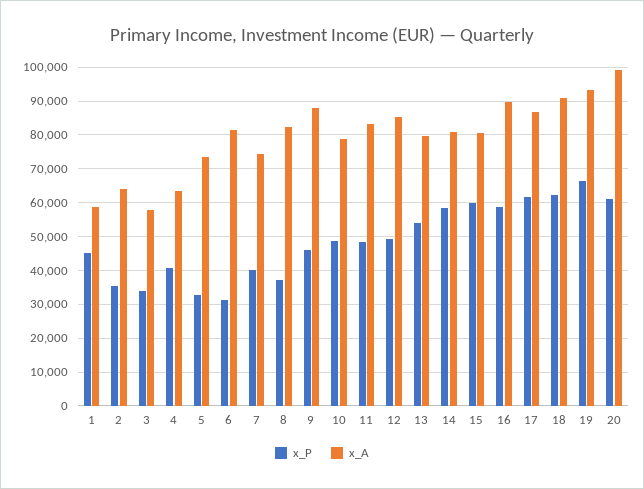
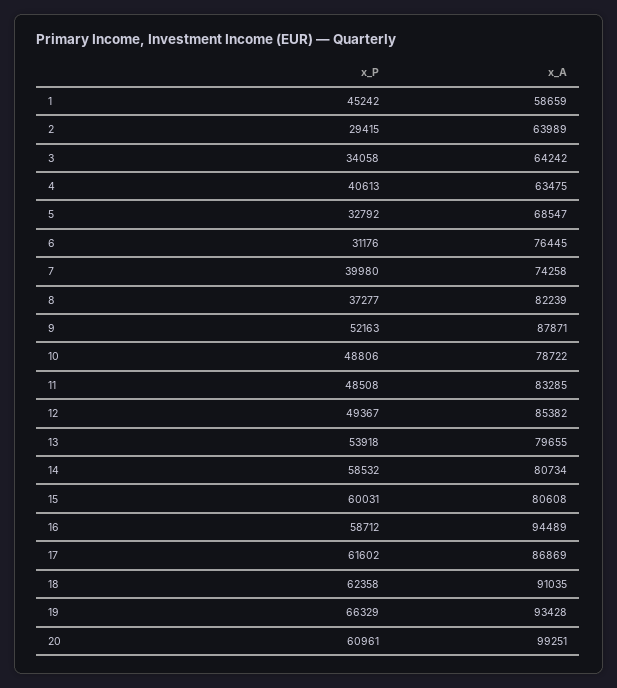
  {
    "x_P": {
      "1": 45242,
-     "2": 36000,
+     "2": 29415,
      "3": 34058,
      "4": 40613,
      "5": 32792,
      "6": 31176,
      "7": 39980,
      "8": 37277,
-     "9": 46000,
+     "9": 52163,
      "10": 48806,
      "11": 48508,
      "12": 49367,
      "13": 53918,
      "14": 58532,
      "15": 60031,
      "16": 58712,
      "17": 61602,
      "18": 62358,
      "19": 66329,
      "20": 60961
    },
    "x_A": {
      "1": 58659,
      "2": 63989,
-     "3": 58000,
+     "3": 64242,
      "4": 63475,
-     "5": 74000,
+     "5": 68547,
-     "6": 82000,
+     "6": 76445,
      "7": 74258,
      "8": 82239,
      "9": 87871,
      "10": 78722,
      "11": 83285,
      "12": 85382,
      "13": 79655,
      "14": 80734,
      "15": 80608,
-     "16": 90000,
+     "16": 94489,
      "17": 86869,
      "18": 91035,
      "19": 93428,
      "20": 99251
    }
  }

